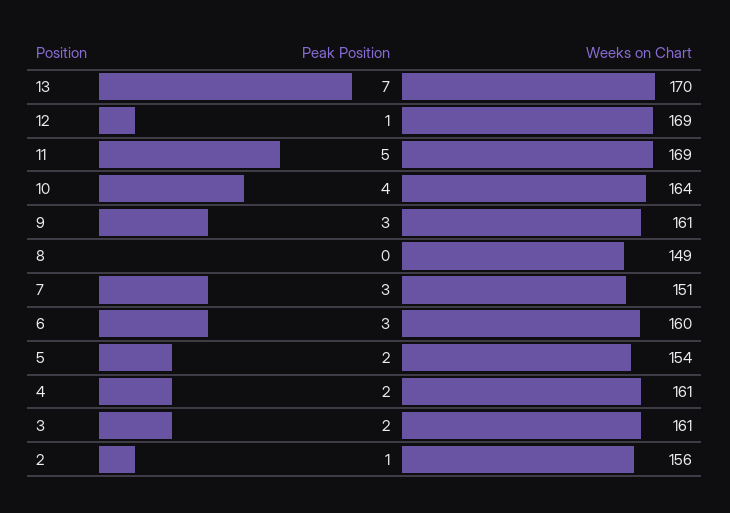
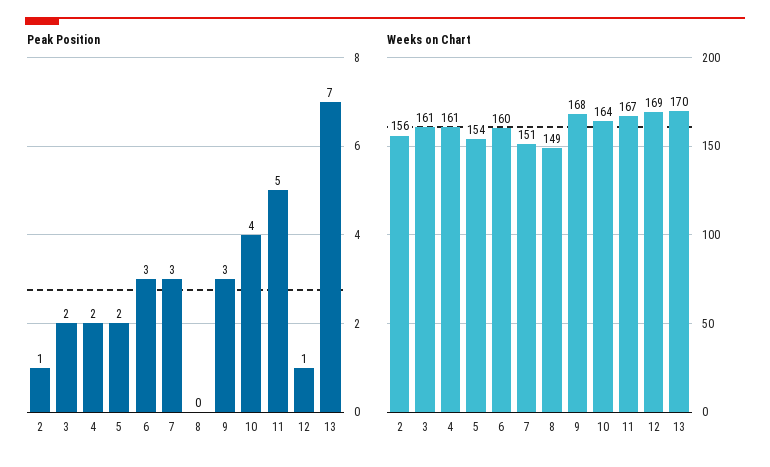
  {
    "Peak Position": {
      "13": 7,
      "12": 1,
      "11": 5,
      "10": 4,
      "9": 3,
      "8": 0,
      "7": 3,
      "6": 3,
      "5": 2,
      "4": 2,
      "3": 2,
      "2": 1
    },
    "Weeks on Chart": {
      "13": 170,
      "12": 169,
-     "11": 169,
+     "11": 167,
      "10": 164,
-     "9": 161,
+     "9": 168,
      "8": 149,
      "7": 151,
      "6": 160,
      "5": 154,
      "4": 161,
      "3": 161,
      "2": 156
    }
  }

